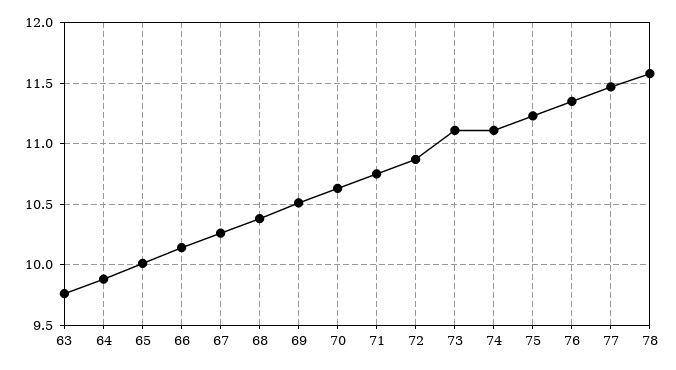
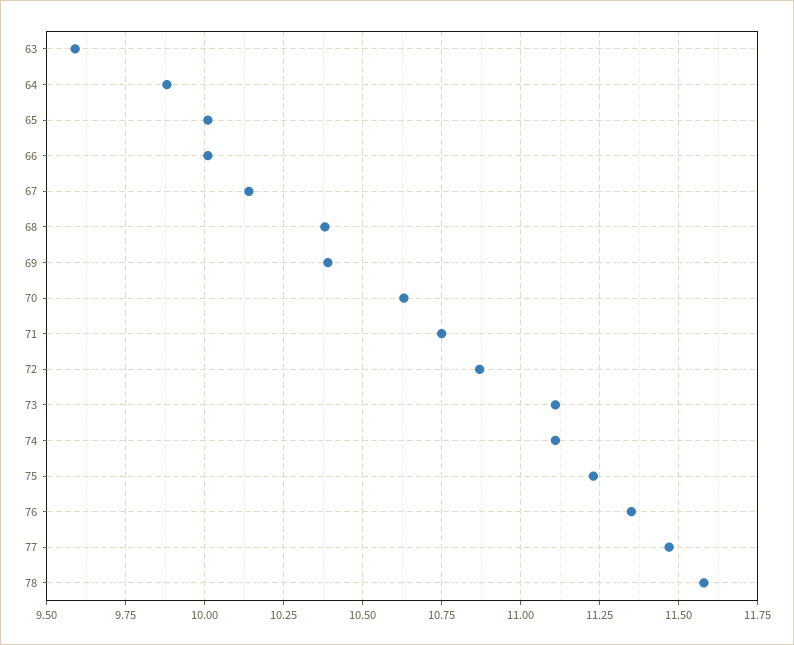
  {
-   "63": 9.75,
+   "63": 9.6,
    "64": 9.9,
    "65": 10,
-   "66": 10.15,
+   "66": 10,
-   "67": 10.25,
+   "67": 10.15,
    "68": 10.4,
-   "69": 10.5,
+   "69": 10.4,
    "70": 10.65,
    "71": 10.75,
    "72": 10.85,
    "73": 11.1,
    "74": 11.1,
    "75": 11.25,
    "76": 11.35,
    "77": 11.45,
    "78": 11.6
  }

